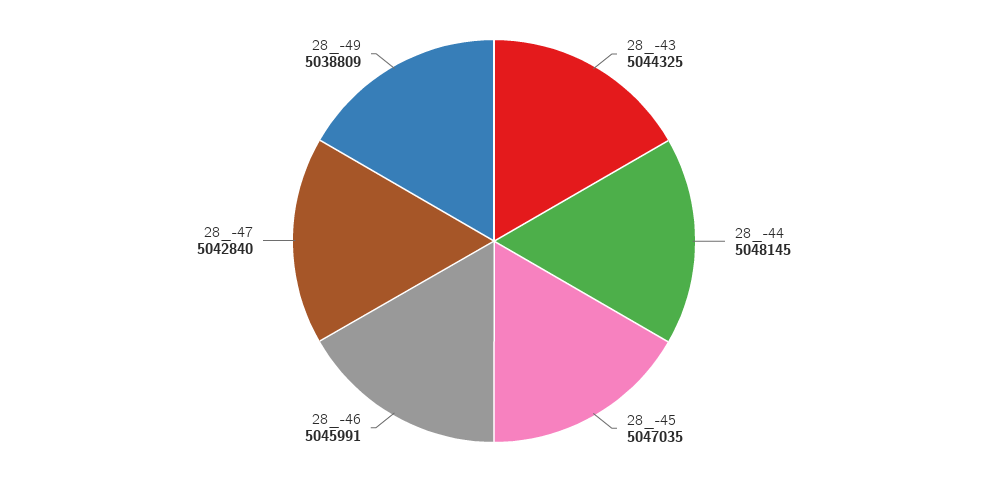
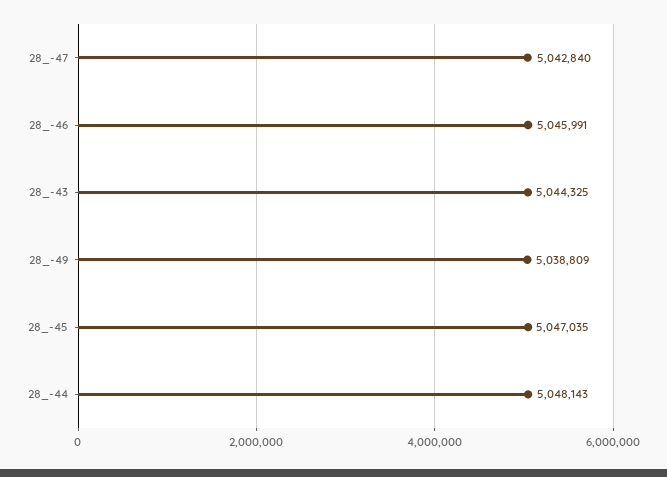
  {
    "28_-43": 5044325,
-   "28_-44": 5048145,
+   "28_-44": 5048143,
    "28_-45": 5047035,
    "28_-46": 5045991,
    "28_-47": 5042840,
    "28_-49": 5038809
  }

